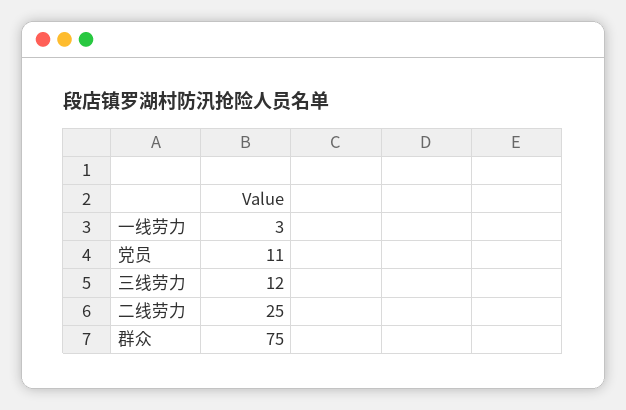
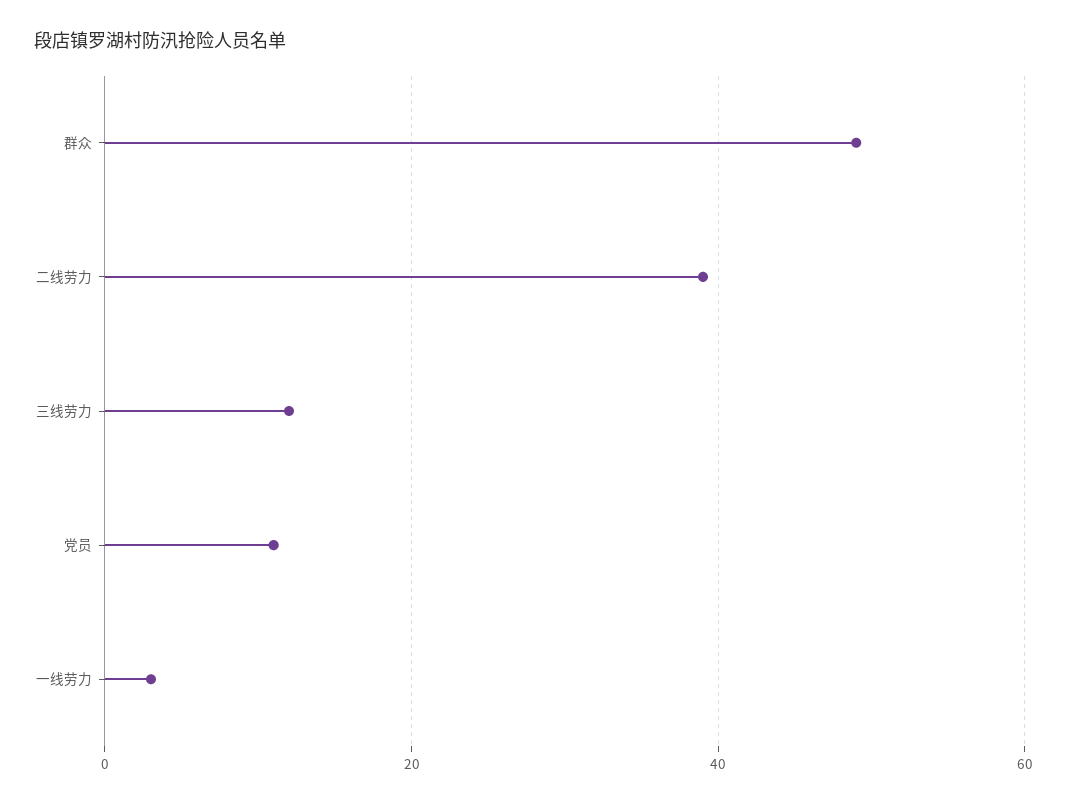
  {
    "一线劳力": 3,
    "党员": 11,
    "三线劳力": 12,
-   "二线劳力": 25,
+   "二线劳力": 40,
-   "群众": 75
+   "群众": 50
  }

